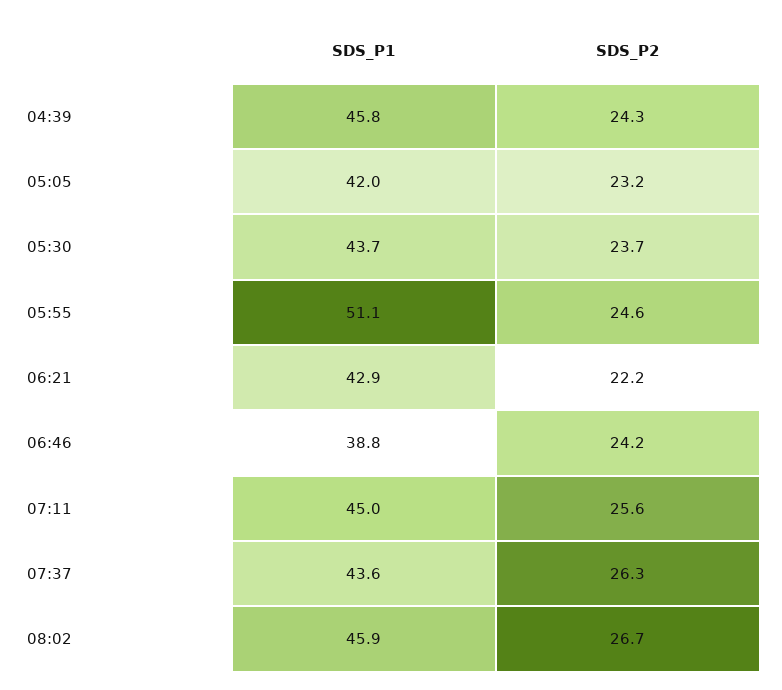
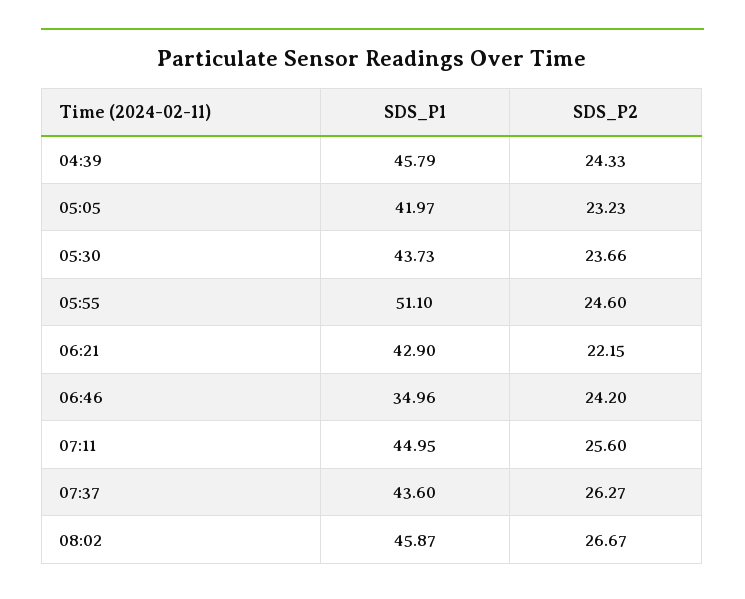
  {
    "SDS_P1": {
      "04:39": 45.79,
      "05:05": 41.97,
      "05:30": 43.73,
      "05:55": 51.1,
      "06:21": 42.9,
-     "06:46": 38.8,
+     "06:46": 34.96,
      "07:11": 44.95,
      "07:37": 43.6,
      "08:02": 45.87
    },
    "SDS_P2": {
      "04:39": 24.33,
      "05:05": 23.23,
      "05:30": 23.66,
      "05:55": 24.6,
      "06:21": 22.15,
      "06:46": 24.2,
      "07:11": 25.6,
      "07:37": 26.27,
      "08:02": 26.67
    }
  }

